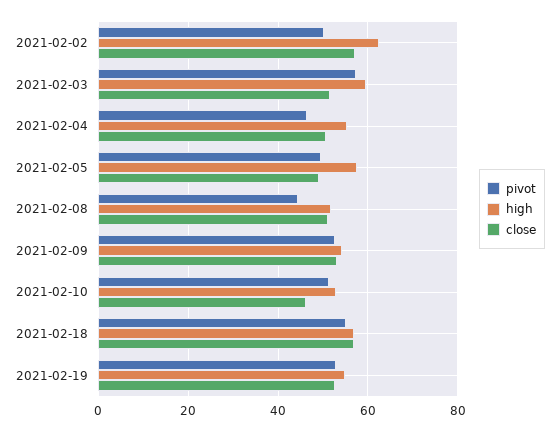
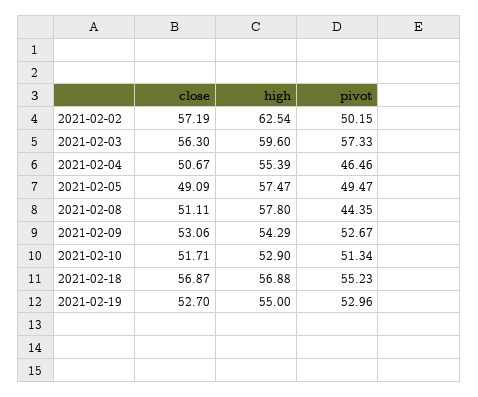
  {
    "pivot": {
      "2021-02-02": 50.15,
      "2021-02-03": 57.33,
      "2021-02-04": 46.46,
      "2021-02-05": 49.47,
      "2021-02-08": 44.35,
      "2021-02-09": 52.67,
      "2021-02-10": 51.34,
      "2021-02-18": 55.23,
      "2021-02-19": 52.96
    },
    "high": {
      "2021-02-02": 62.54,
      "2021-02-03": 59.6,
      "2021-02-04": 55.39,
      "2021-02-05": 57.47,
-     "2021-02-08": 52,
+     "2021-02-08": 57.8,
      "2021-02-09": 54.29,
      "2021-02-10": 52.9,
      "2021-02-18": 56.88,
      "2021-02-19": 55
    },
    "close": {
      "2021-02-02": 57.19,
-     "2021-02-03": 52,
+     "2021-02-03": 56.3,
      "2021-02-04": 50.67,
      "2021-02-05": 49.09,
      "2021-02-08": 51.11,
      "2021-02-09": 53.06,
-     "2021-02-10": 46,
+     "2021-02-10": 51.71,
      "2021-02-18": 56.87,
      "2021-02-19": 52.7
    }
  }

